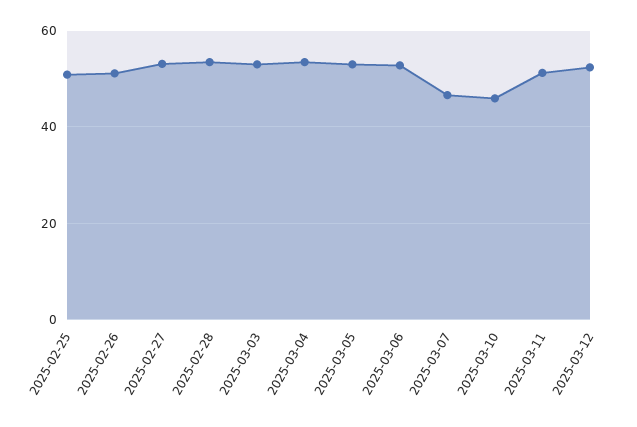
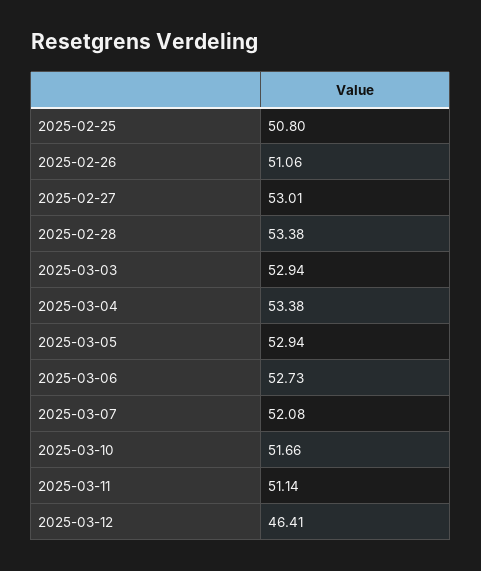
  {
    "2025-02-25": 50.8,
    "2025-02-26": 51.06,
    "2025-02-27": 53.01,
    "2025-02-28": 53.38,
    "2025-03-03": 52.94,
    "2025-03-04": 53.38,
    "2025-03-05": 52.94,
    "2025-03-06": 52.73,
-   "2025-03-07": 46,
+   "2025-03-07": 52.08,
-   "2025-03-10": 46,
+   "2025-03-10": 51.66,
    "2025-03-11": 51.14,
-   "2025-03-12": 52
+   "2025-03-12": 46.41
  }

